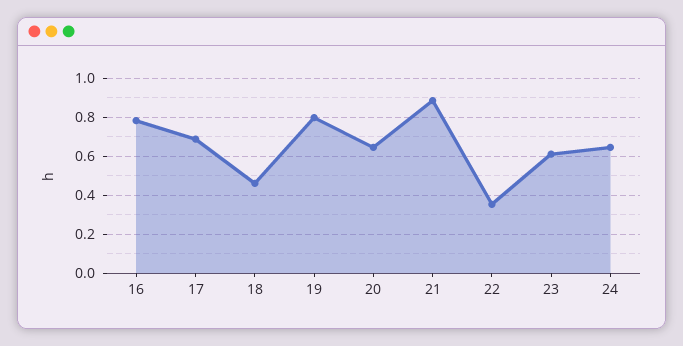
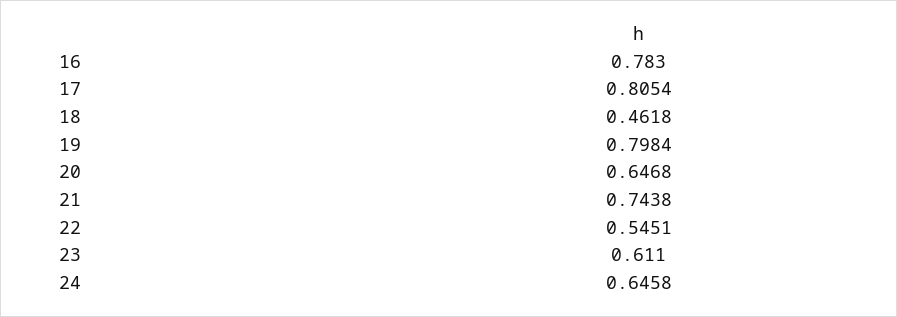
  {
    "16": 0.783,
-   "17": 0.7,
+   "17": 0.8054,
    "18": 0.4618,
    "19": 0.7984,
    "20": 0.6468,
-   "21": 0.9,
+   "21": 0.7438,
-   "22": 0.35,
+   "22": 0.5451,
    "23": 0.611,
    "24": 0.6458
  }

